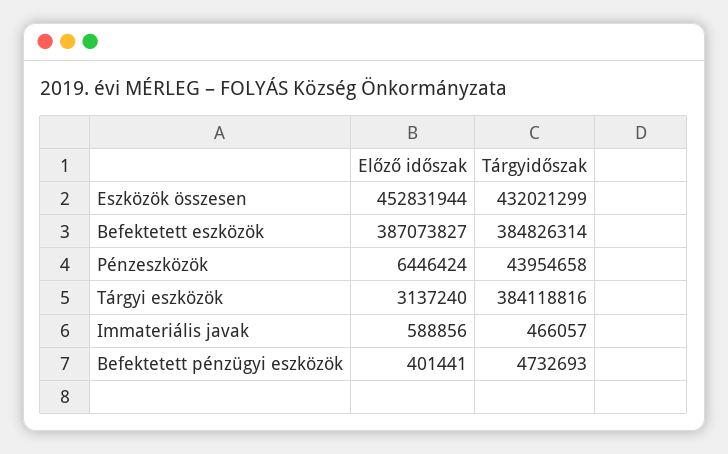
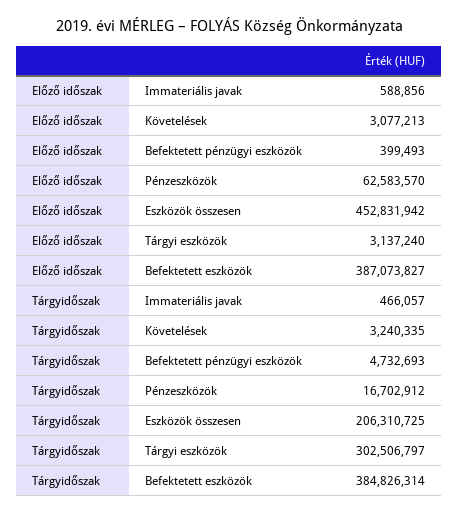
  {
    "Előző időszak": {
-     "Eszközök összesen": 452831944,
+     "Eszközök összesen": 452831942,
      "Befektetett eszközök": 387073827,
-     "Pénzeszközök": 6446424,
+     "Pénzeszközök": 62583570,
      "Tárgyi eszközök": 3137240,
      "Immateriális javak": 588856,
-     "Befektetett pénzügyi eszközök": 401441
+     "Befektetett pénzügyi eszközök": 399493,
+     "Követelések": 3077213
    },
    "Tárgyidőszak": {
-     "Eszközök összesen": 432021299,
+     "Eszközök összesen": 206310725,
      "Befektetett eszközök": 384826314,
-     "Pénzeszközök": 43954658,
+     "Pénzeszközök": 16702912,
-     "Tárgyi eszközök": 384118816,
+     "Tárgyi eszközök": 302506797,
      "Immateriális javak": 466057,
-     "Befektetett pénzügyi eszközök": 4732693
+     "Befektetett pénzügyi eszközök": 4732693,
+     "Követelések": 3240335
    }
  }

